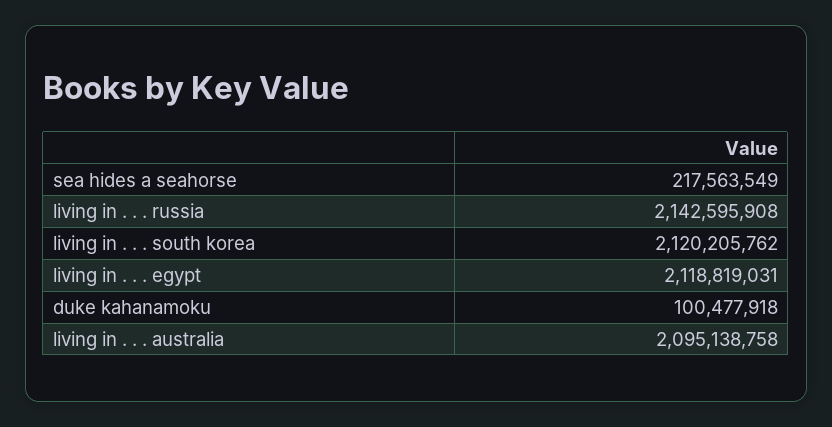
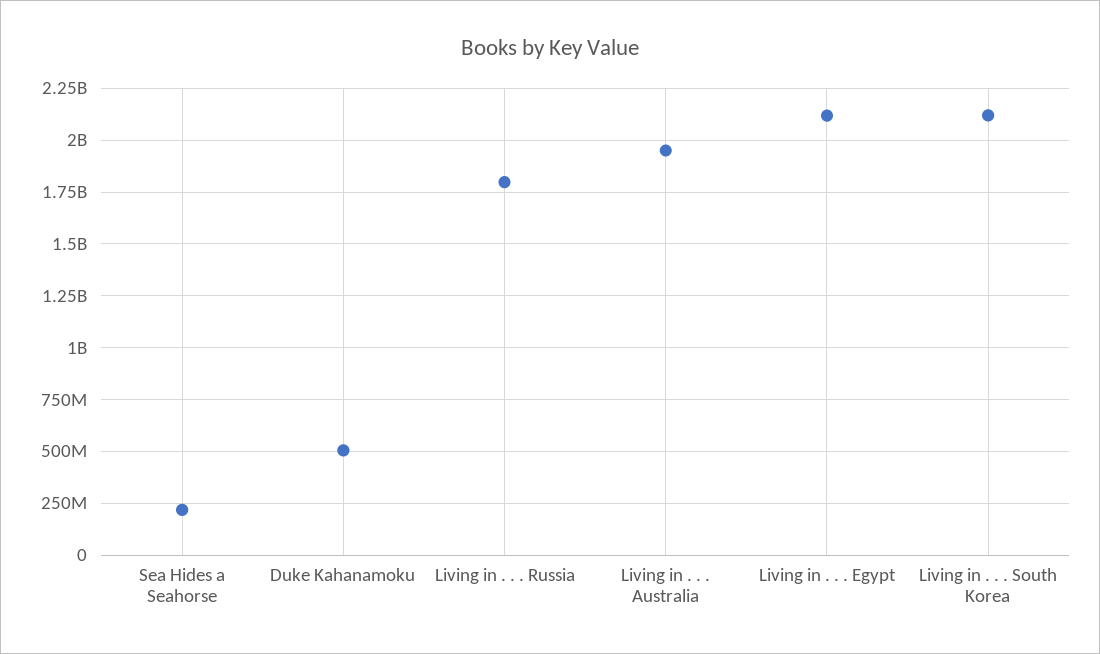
  {
    "sea hides a seahorse": 217563549,
-   "living in . . . russia": 2142595908,
+   "living in . . . russia": 1800000000,
    "living in . . . south korea": 2120205762,
    "living in . . . egypt": 2118819031,
-   "duke kahanamoku": 100477918,
+   "duke kahanamoku": 500000000,
-   "living in . . . australia": 2095138758
+   "living in . . . australia": 1950000000
  }

